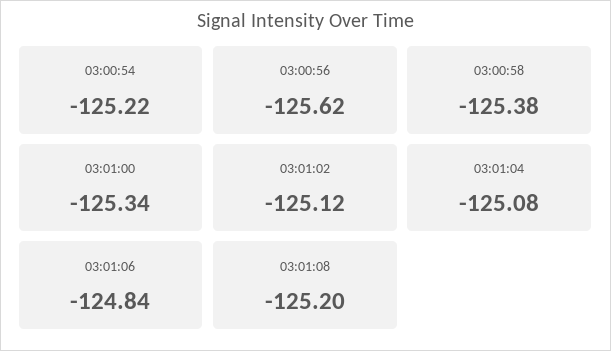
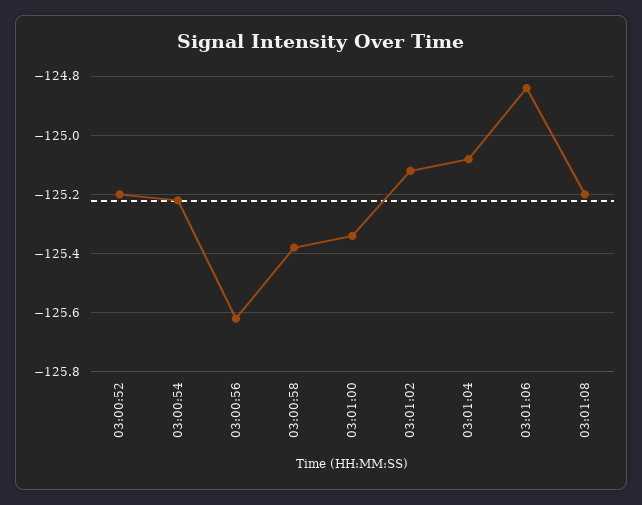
  {
    "03:00:54": -125.22,
    "03:00:56": -125.62,
    "03:00:58": -125.38,
    "03:01:00": -125.34,
    "03:01:02": -125.12,
    "03:01:04": -125.08,
    "03:01:06": -124.84,
-   "03:01:08": -125.2
+   "03:01:08": -125.2,
+   "03:00:52": -125.2
  }

